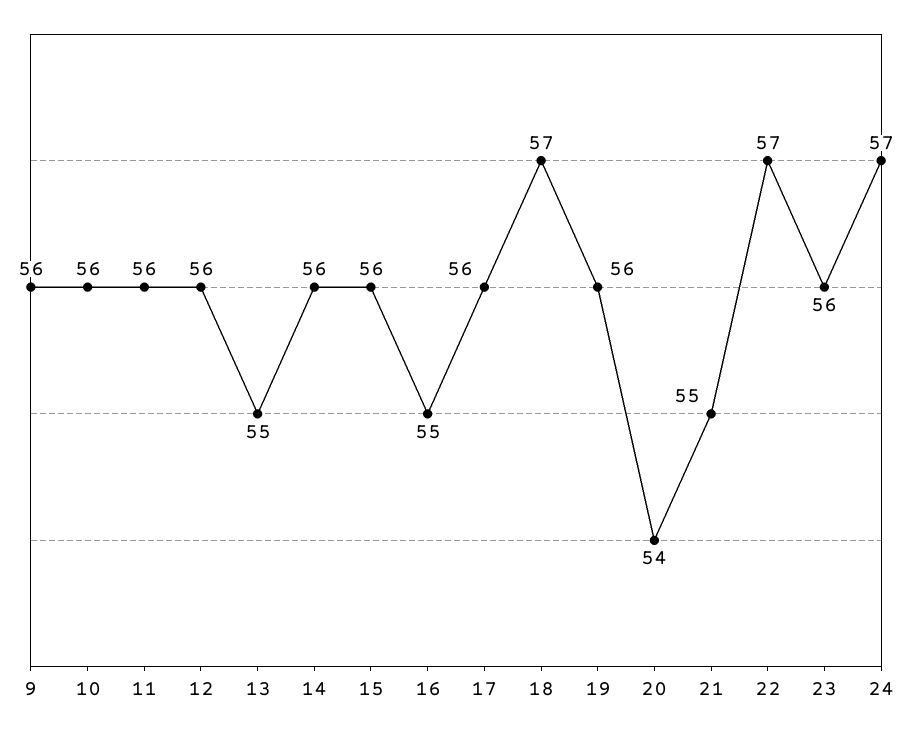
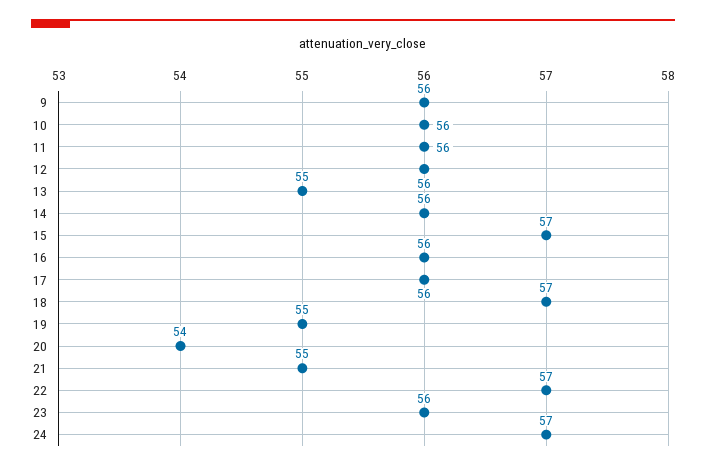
  {
    "9": 56,
    "10": 56,
    "11": 56,
    "12": 56,
    "13": 55,
    "14": 56,
-   "15": 56,
+   "15": 57,
-   "16": 55,
+   "16": 56,
    "17": 56,
    "18": 57,
-   "19": 56,
+   "19": 55,
    "20": 54,
    "21": 55,
    "22": 57,
    "23": 56,
    "24": 57
  }

